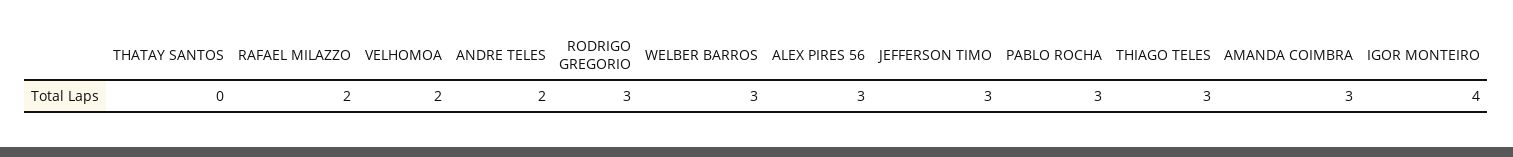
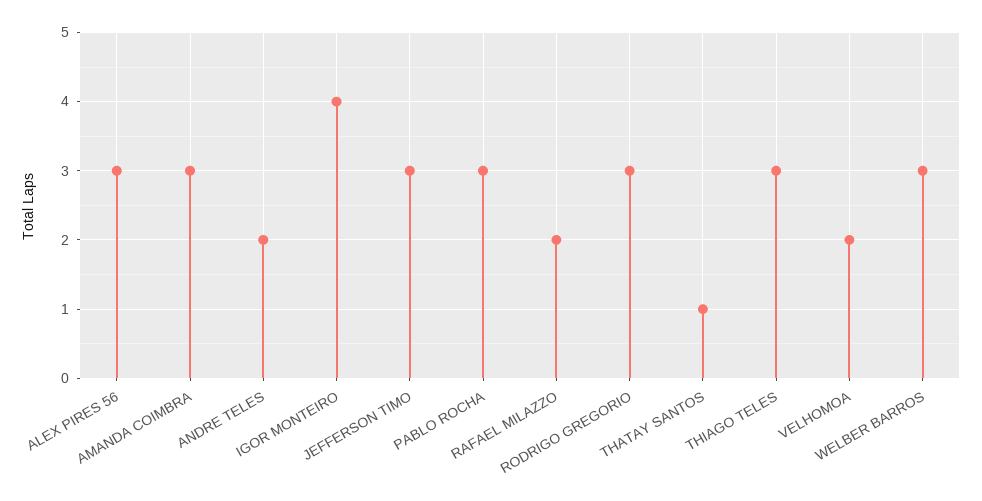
  {
-   "THATAY SANTOS": 0,
+   "THATAY SANTOS": 1,
    "RAFAEL MILAZZO": 2,
    "VELHOMOA": 2,
    "ANDRE TELES": 2,
    "RODRIGO GREGORIO": 3,
    "WELBER BARROS": 3,
    "ALEX PIRES 56": 3,
    "JEFFERSON TIMO": 3,
    "PABLO ROCHA": 3,
    "THIAGO TELES": 3,
    "AMANDA COIMBRA": 3,
    "IGOR MONTEIRO": 4
  }

